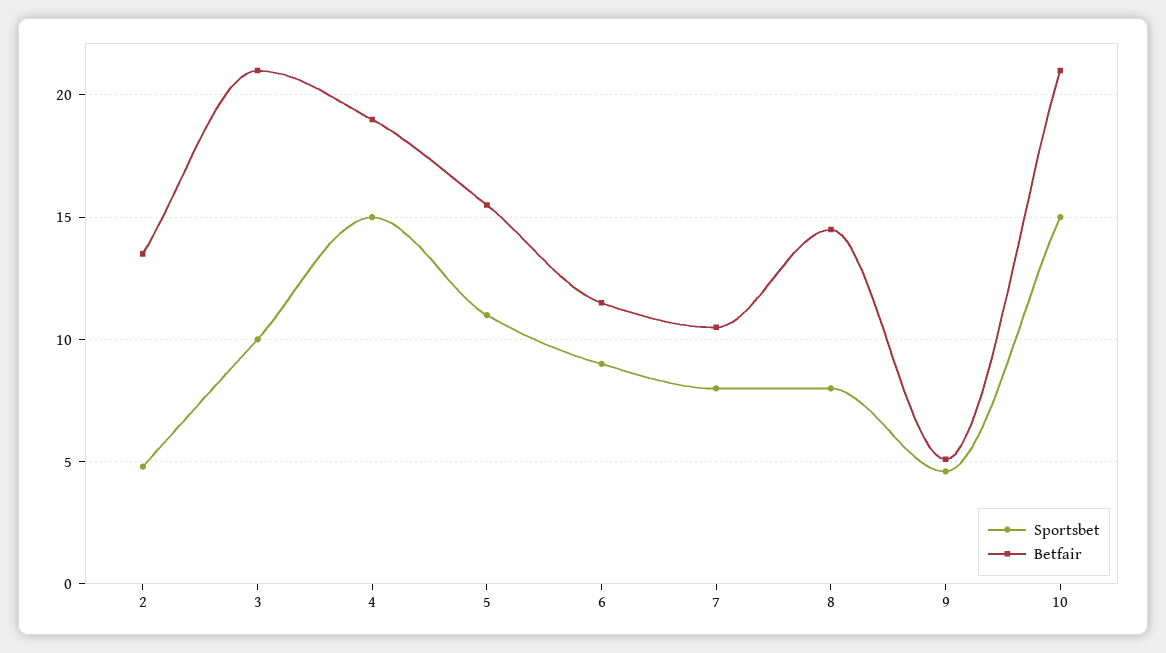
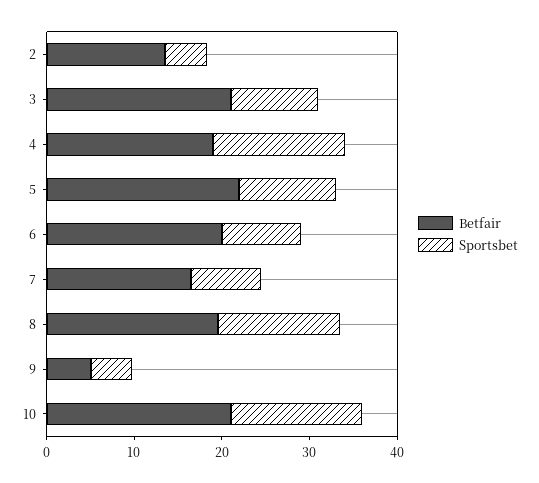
  {
    "Sportsbet": {
      "2": 5,
      "3": 10,
      "4": 15,
      "5": 11,
      "6": 9,
      "7": 8,
-     "8": 8,
+     "8": 14,
      "9": 4.5,
      "10": 15
    },
    "Betfair": {
      "2": 13.5,
      "3": 21,
      "4": 19,
-     "5": 15.5,
+     "5": 22,
-     "6": 11.5,
+     "6": 20,
-     "7": 10.5,
+     "7": 16,
-     "8": 14.5,
+     "8": 20,
      "9": 5,
      "10": 21
    }
  }

